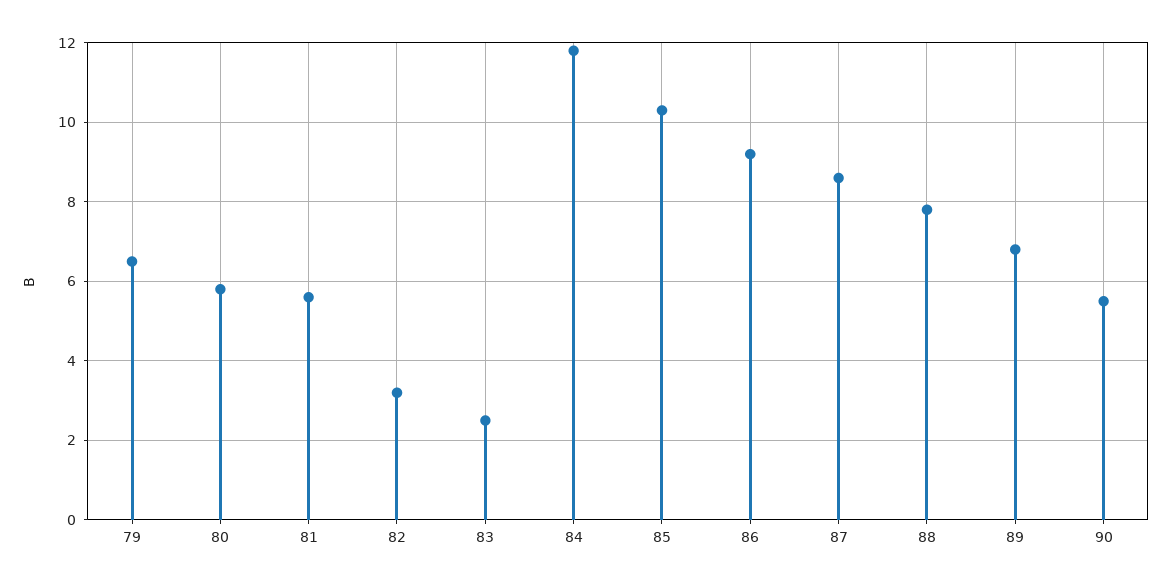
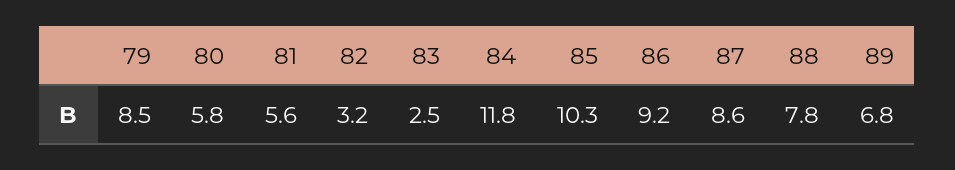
  {
-   "79": 6.5,
+   "79": 8.5,
    "80": 5.8,
    "81": 5.6,
    "82": 3.2,
    "83": 2.5,
    "84": 11.8,
    "85": 10.3,
    "86": 9.2,
    "87": 8.6,
    "88": 7.8,
-   "89": 6.8,
+   "89": 6.8
-   "90": 5.5
  }

